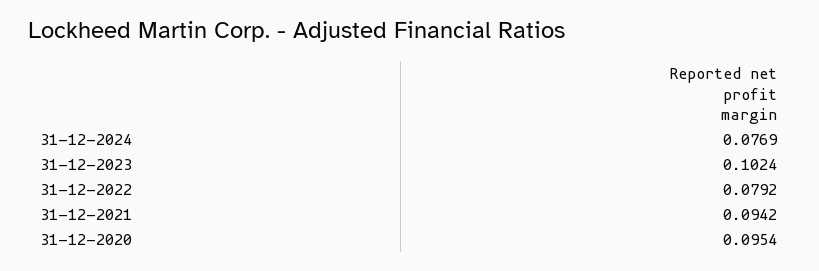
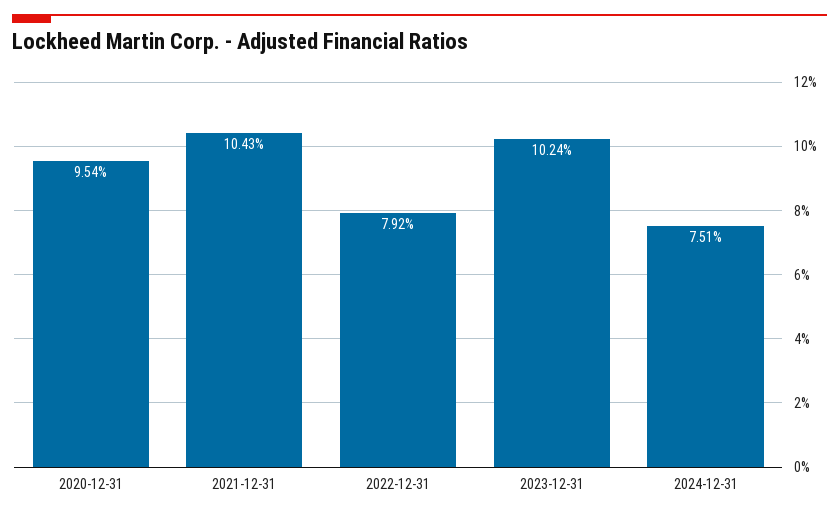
  {
-   "31-12-2024": 0.0769,
+   "31-12-2024": 0.0751,
    "31-12-2023": 0.1024,
    "31-12-2022": 0.0792,
-   "31-12-2021": 0.0942,
+   "31-12-2021": 0.1043,
    "31-12-2020": 0.0954
  }

